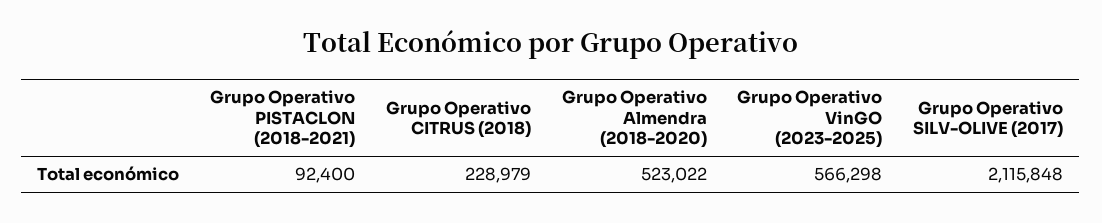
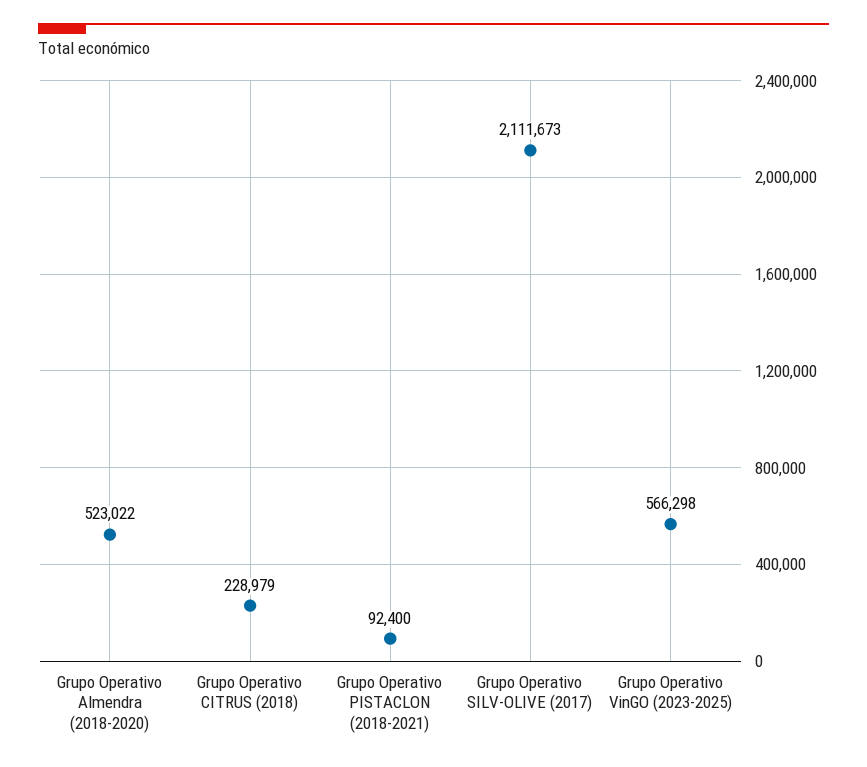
  {
    "Grupo Operativo PISTACLON (2018-2021)": 92400,
    "Grupo Operativo CITRUS (2018)": 228979,
    "Grupo Operativo Almendra (2018-2020)": 523022,
    "Grupo Operativo VinGO (2023-2025)": 566298,
-   "Grupo Operativo SILV-OLIVE (2017)": 2115848
+   "Grupo Operativo SILV-OLIVE (2017)": 2111673
  }

